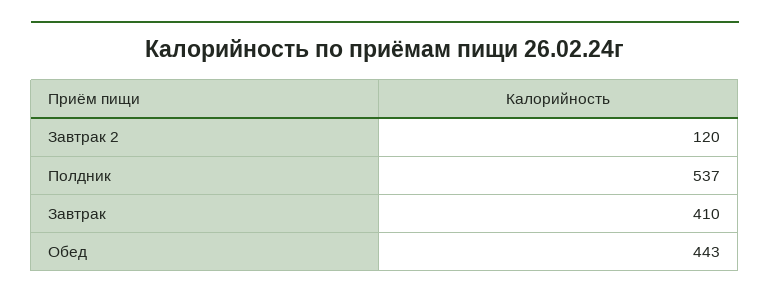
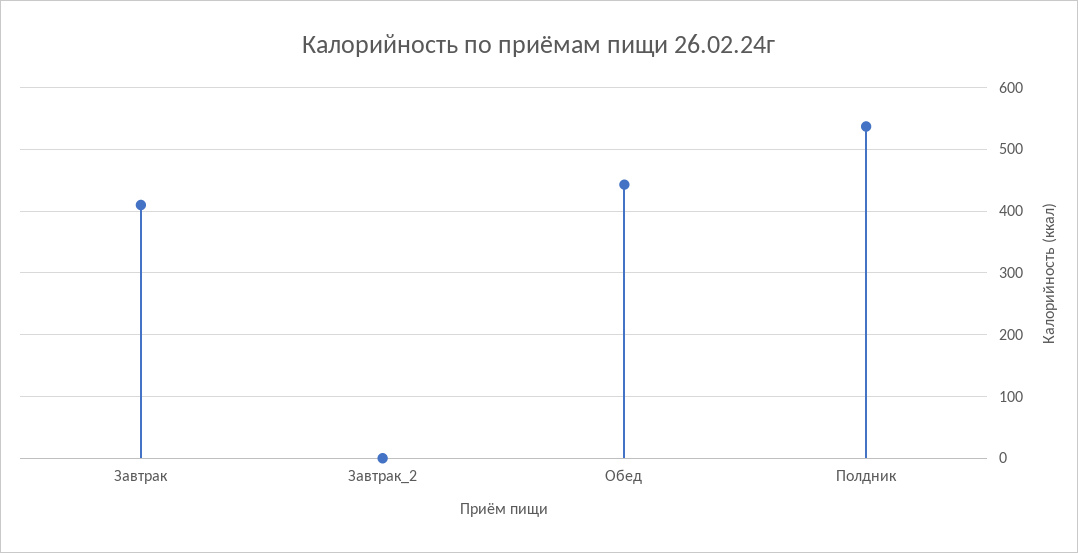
  {
-   "Завтрак 2": 120,
+   "Завтрак 2": 0,
    "Полдник": 537,
    "Завтрак": 410,
    "Обед": 443
  }

